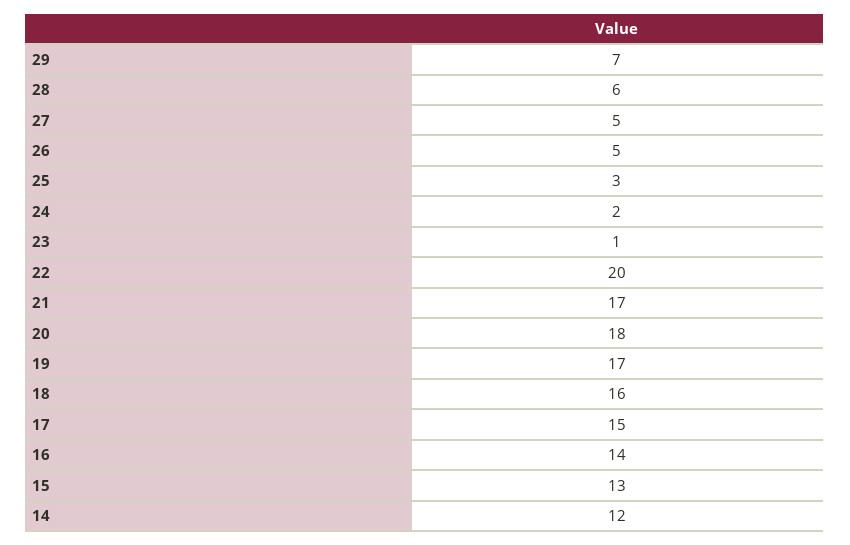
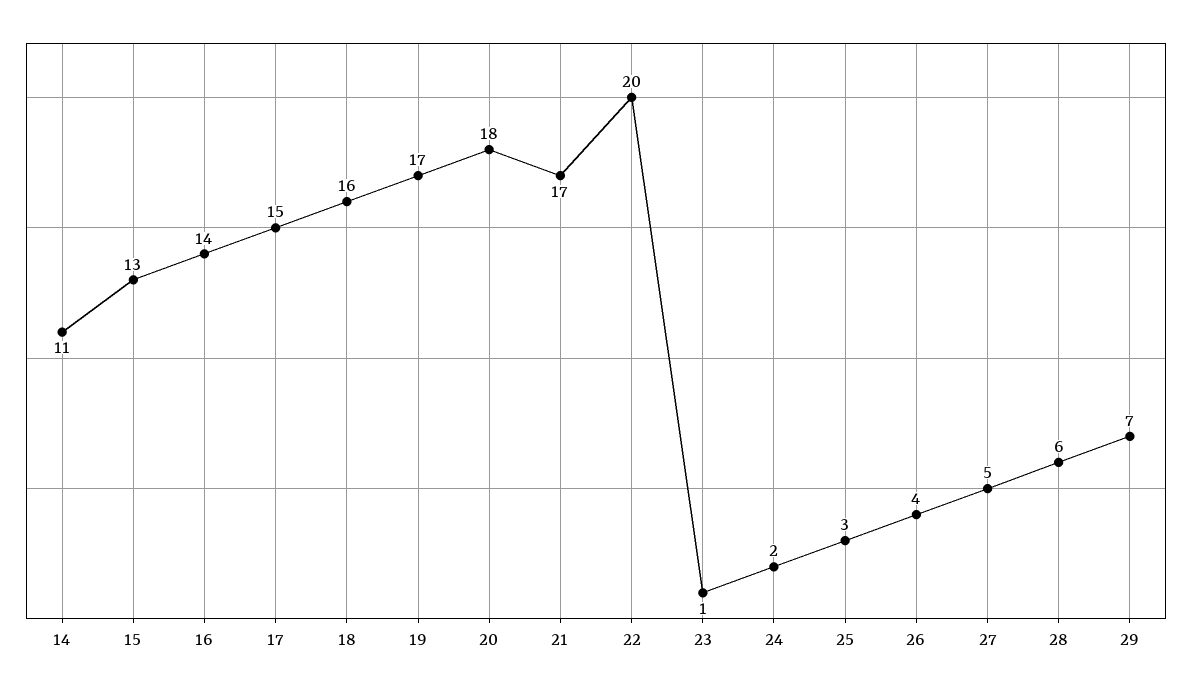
  {
    "29": 7,
    "28": 6,
    "27": 5,
-   "26": 5,
+   "26": 4,
    "25": 3,
    "24": 2,
    "23": 1,
    "22": 20,
    "21": 17,
    "20": 18,
    "19": 17,
    "18": 16,
    "17": 15,
    "16": 14,
    "15": 13,
-   "14": 12
+   "14": 11
  }

